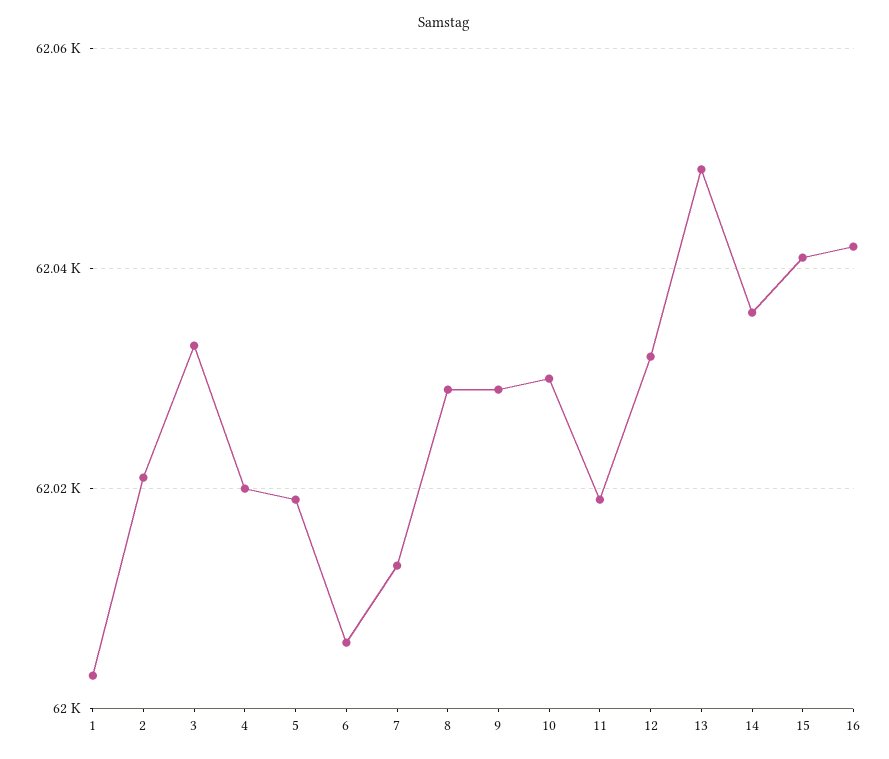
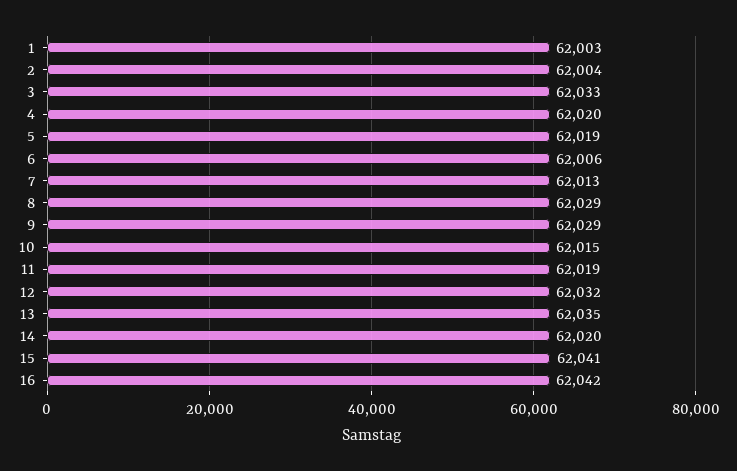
  {
    "1": 62003,
-   "2": 62020,
+   "2": 62004,
    "3": 62033,
    "4": 62020,
    "5": 62019,
    "6": 62006,
    "7": 62013,
    "8": 62029,
    "9": 62029,
-   "10": 62030,
+   "10": 62015,
    "11": 62019,
    "12": 62032,
-   "13": 62050,
+   "13": 62035,
-   "14": 62035,
+   "14": 62020,
    "15": 62041,
    "16": 62042
  }

